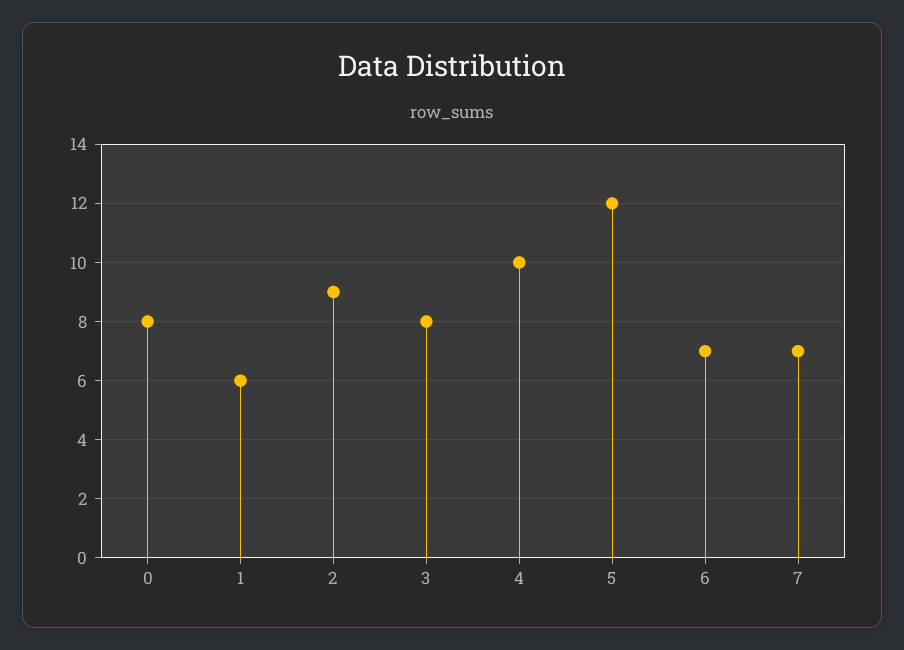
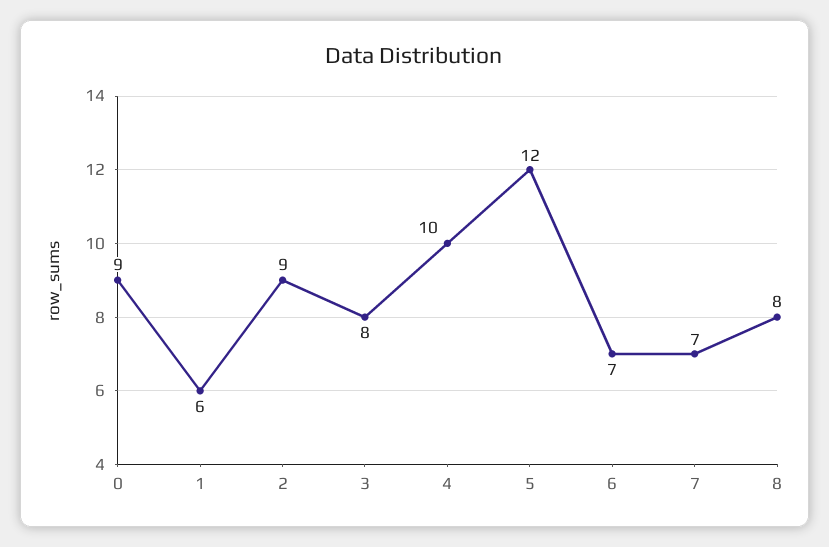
  {
-   "0": 8,
+   "0": 9,
    "1": 6,
    "2": 9,
    "3": 8,
    "4": 10,
    "5": 12,
    "6": 7,
-   "7": 7
+   "7": 7,
+   "8": 8
  }

